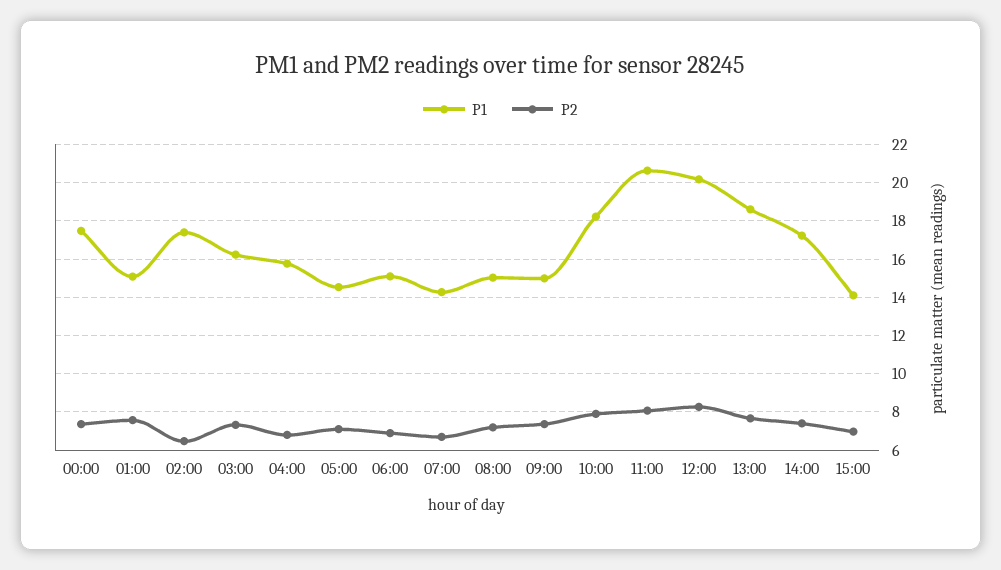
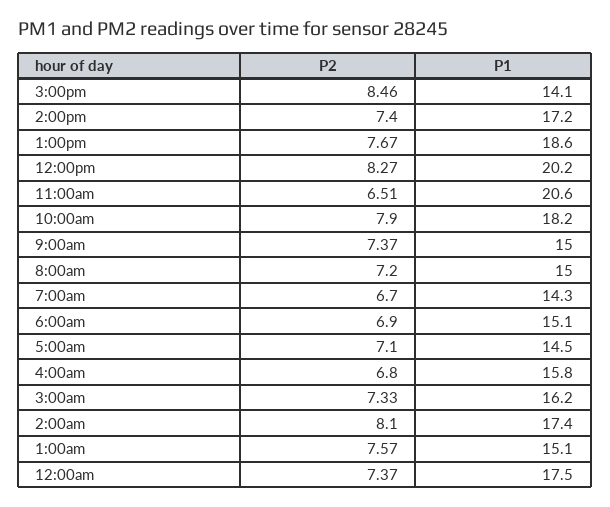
  {
    "P1": {
      "00:00": 17.5,
      "01:00": 15.1,
      "02:00": 17.4,
      "03:00": 16.2,
      "04:00": 15.8,
      "05:00": 14.5,
      "06:00": 15.1,
      "07:00": 14.3,
      "08:00": 15,
      "09:00": 15,
      "10:00": 18.2,
      "11:00": 20.6,
      "12:00": 20.2,
      "13:00": 18.6,
      "14:00": 17.2,
      "15:00": 14.1
    },
    "P2": {
      "00:00": 7.37,
      "01:00": 7.57,
-     "02:00": 6.5,
+     "02:00": 8.1,
      "03:00": 7.33,
      "04:00": 6.8,
      "05:00": 7.1,
      "06:00": 6.9,
      "07:00": 6.7,
      "08:00": 7.2,
      "09:00": 7.37,
      "10:00": 7.9,
-     "11:00": 8,
+     "11:00": 6.51,
      "12:00": 8.27,
      "13:00": 7.67,
      "14:00": 7.4,
-     "15:00": 7
+     "15:00": 8.46
    }
  }

